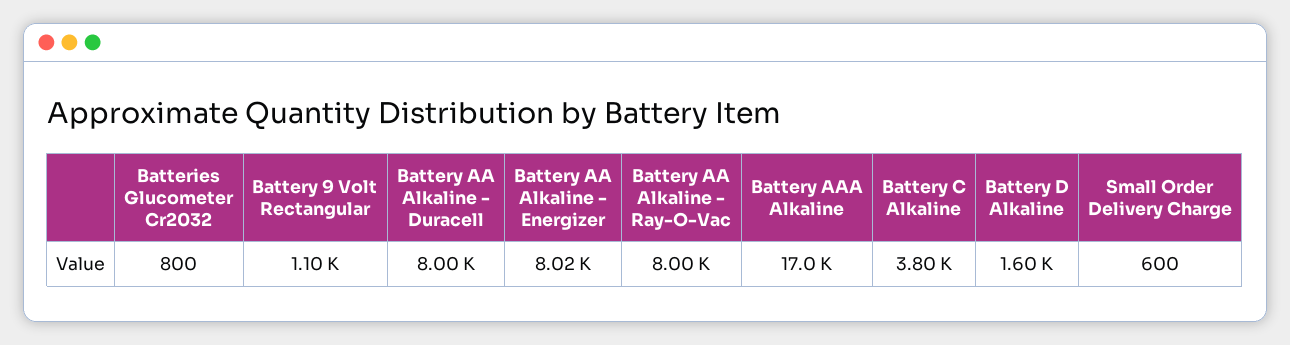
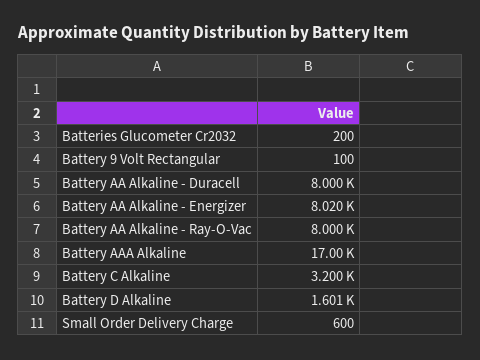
  {
-   "Batteries Glucometer Cr2032": 800,
+   "Batteries Glucometer Cr2032": 200,
-   "Battery 9 Volt Rectangular": 1100,
+   "Battery 9 Volt Rectangular": 100,
    "Battery AA Alkaline - Duracell": 8000,
    "Battery AA Alkaline - Energizer": 8020,
    "Battery AA Alkaline - Ray-O-Vac": 8000,
    "Battery AAA Alkaline": 17000,
-   "Battery C Alkaline": 3800,
+   "Battery C Alkaline": 3200,
    "Battery D Alkaline": 1601,
    "Small Order Delivery Charge": 600
  }

